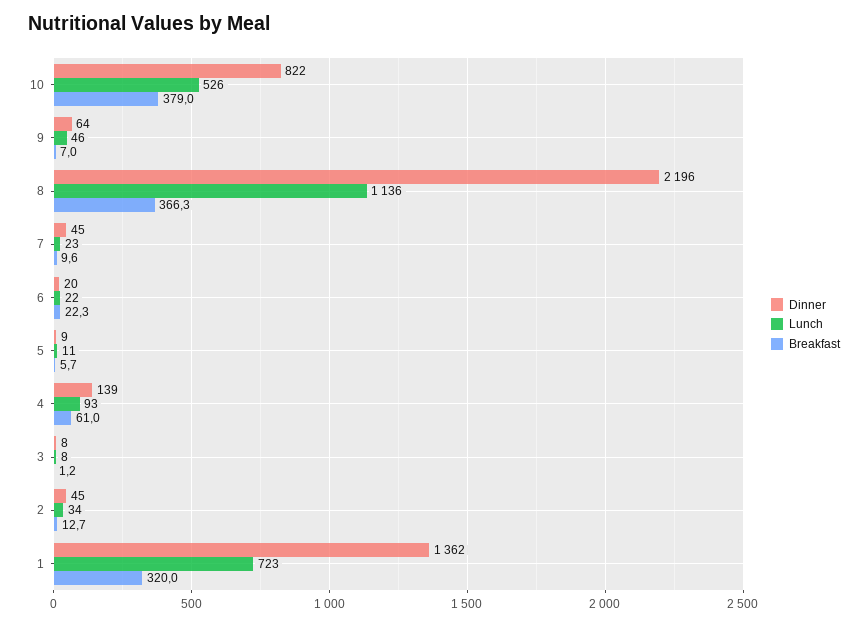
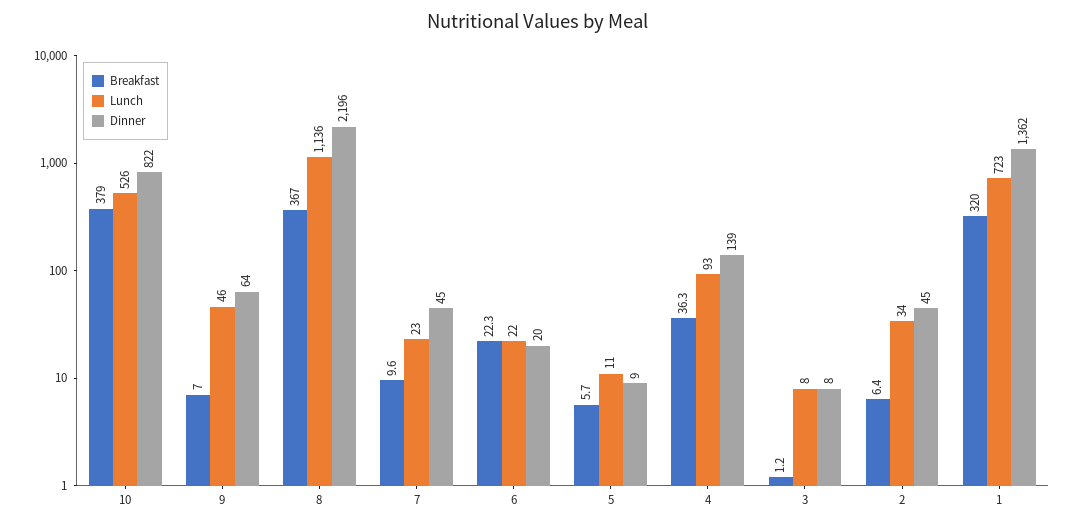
  {
    "Dinner": {
      "10": 822,
      "9": 64,
      "8": 2196,
      "7": 45,
      "6": 20,
      "5": 9,
      "4": 139,
      "3": 8,
      "2": 45,
      "1": 1362
    },
    "Lunch": {
      "10": 526,
      "9": 46,
      "8": 1136,
      "7": 23,
      "6": 22,
      "5": 11,
      "4": 93,
      "3": 8,
      "2": 34,
      "1": 723
    },
    "Breakfast": {
      "10": 379,
      "9": 7,
-     "8": 366.3,
+     "8": 367,
      "7": 9.6,
      "6": 22.3,
      "5": 5.7,
-     "4": 61,
+     "4": 36.3,
      "3": 1.2,
-     "2": 12.7,
+     "2": 6.4,
      "1": 320
    }
  }

